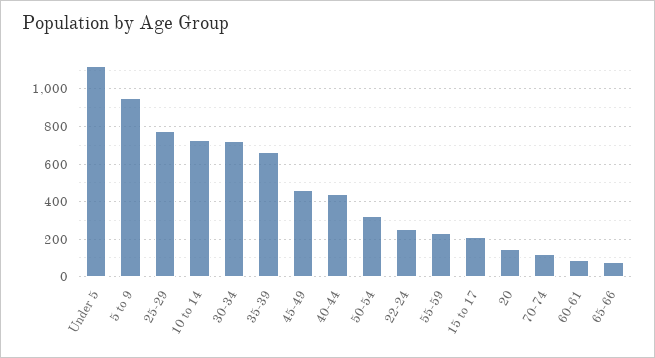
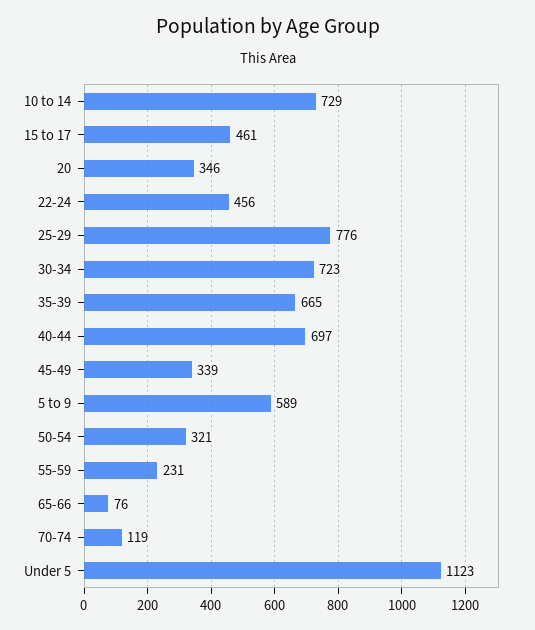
  {
    "Under 5": 1123,
-   "5 to 9": 950,
+   "5 to 9": 589,
    "25-29": 776,
    "10 to 14": 729,
    "30-34": 723,
    "35-39": 665,
-   "45-49": 450,
+   "45-49": 339,
-   "40-44": 450,
+   "40-44": 697,
    "50-54": 321,
-   "22-24": 250,
+   "22-24": 456,
    "55-59": 231,
-   "15 to 17": 200,
+   "15 to 17": 461,
-   "20": 150,
+   "20": 346,
    "70-74": 119,
-   "60-61": 100,
    "65-66": 76
  }

